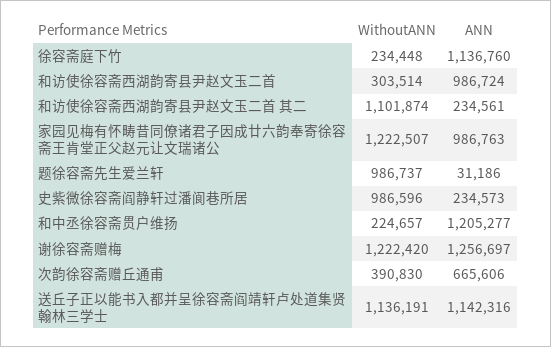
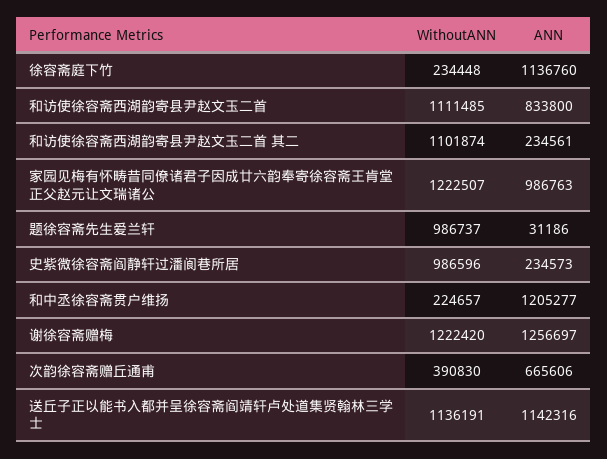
  {
    "WithoutANN": {
      "徐容斋庭下竹": 234448,
-     "和访使徐容斋西湖韵寄县尹赵文玉二首": 303514,
+     "和访使徐容斋西湖韵寄县尹赵文玉二首": 1111485,
      "和访使徐容斋西湖韵寄县尹赵文玉二首 其二": 1101874,
      "家园见梅有怀畴昔同僚诸君子因成廿六韵奉寄徐容斋王肯堂正父赵元让文瑞诸公": 1222507,
      "题徐容斋先生爱兰轩": 986737,
      "史紫微徐容斋阎静轩过潘阆巷所居": 986596,
      "和中丞徐容斋贯户维扬": 224657,
      "谢徐容斋赠梅": 1222420,
      "次韵徐容斋赠丘通甫": 390830,
      "送丘子正以能书入都并呈徐容斋阎靖轩卢处道集贤翰林三学士": 1136191
    },
    "ANN": {
      "徐容斋庭下竹": 1136760,
-     "和访使徐容斋西湖韵寄县尹赵文玉二首": 986724,
+     "和访使徐容斋西湖韵寄县尹赵文玉二首": 833800,
      "和访使徐容斋西湖韵寄县尹赵文玉二首 其二": 234561,
      "家园见梅有怀畴昔同僚诸君子因成廿六韵奉寄徐容斋王肯堂正父赵元让文瑞诸公": 986763,
      "题徐容斋先生爱兰轩": 31186,
      "史紫微徐容斋阎静轩过潘阆巷所居": 234573,
      "和中丞徐容斋贯户维扬": 1205277,
      "谢徐容斋赠梅": 1256697,
      "次韵徐容斋赠丘通甫": 665606,
      "送丘子正以能书入都并呈徐容斋阎靖轩卢处道集贤翰林三学士": 1142316
    }
  }

